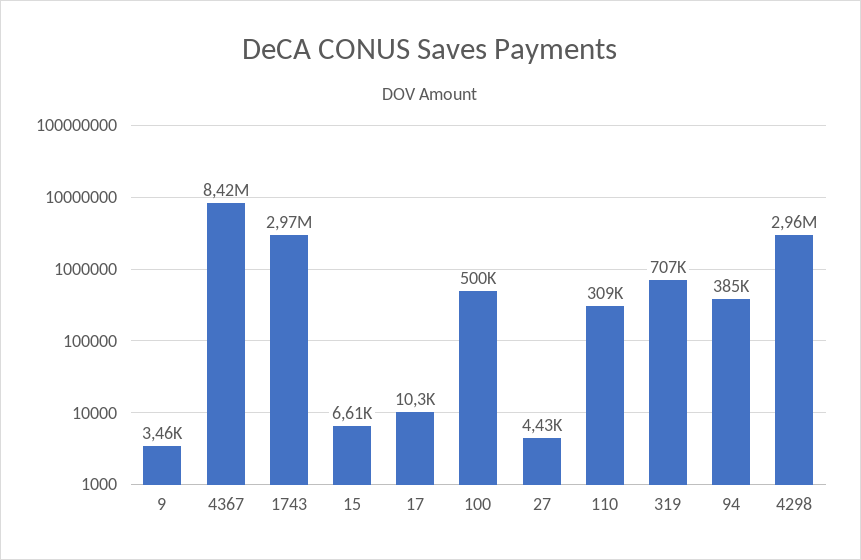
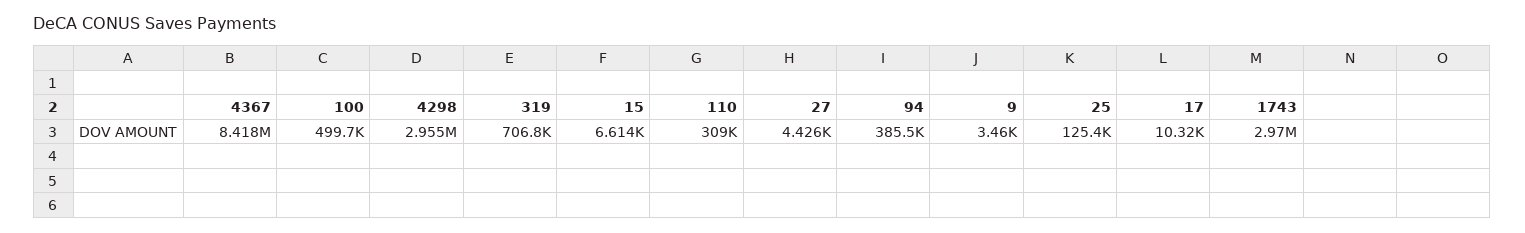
  {
    "9": 3460,
    "4367": 8418000,
    "1743": 2970000,
    "15": 6614,
    "17": 10320,
    "100": 499700,
    "27": 4426,
    "110": 309000,
    "319": 706800,
    "94": 385500,
-   "4298": 2955000
+   "4298": 2955000,
+   "25": 125400
  }

